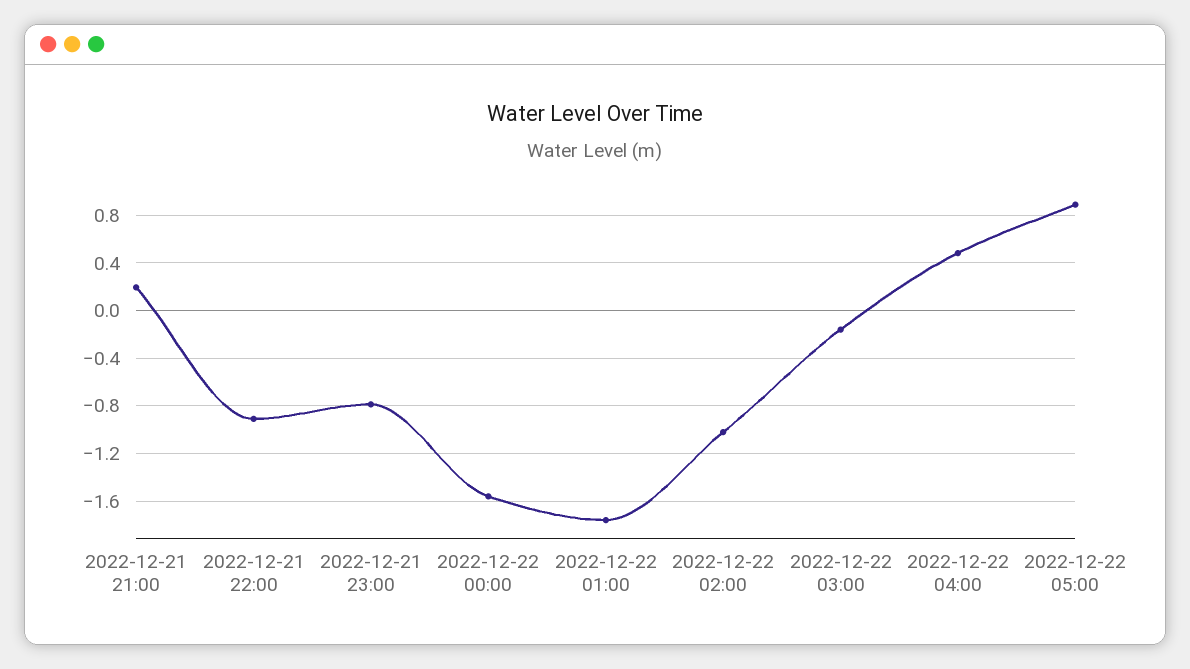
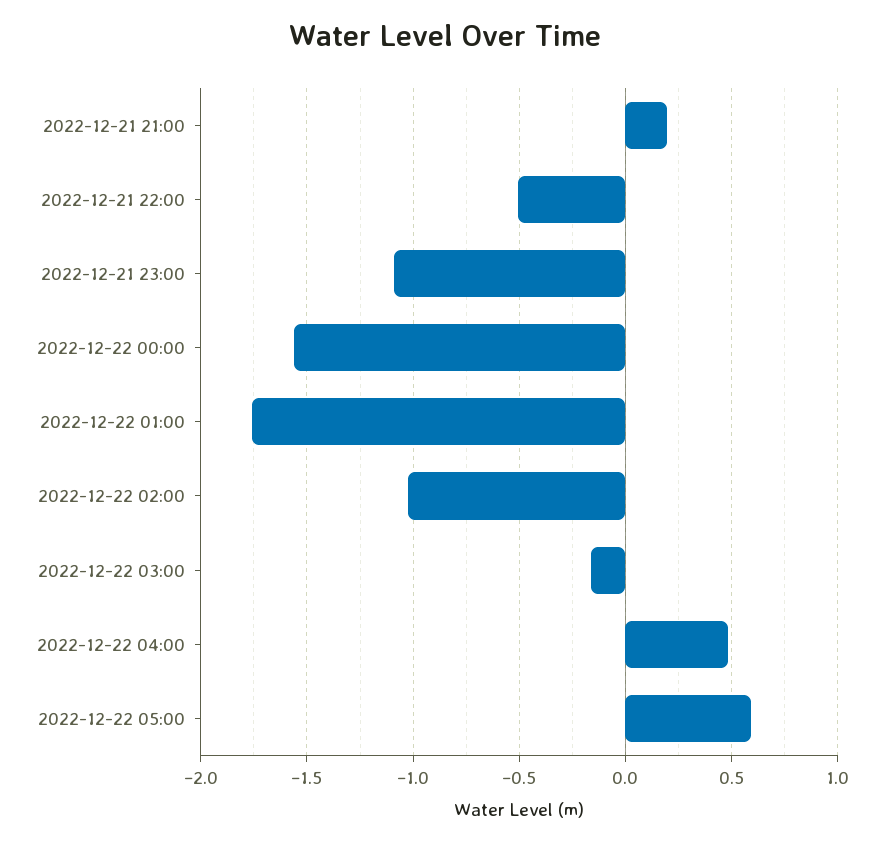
  {
    "2022-12-21 21:00": 0.2,
-   "2022-12-21 22:00": -0.9,
+   "2022-12-21 22:00": -0.5,
-   "2022-12-21 23:00": -0.8,
+   "2022-12-21 23:00": -1.1,
    "2022-12-22 00:00": -1.55,
    "2022-12-22 01:00": -1.75,
    "2022-12-22 02:00": -1,
    "2022-12-22 03:00": -0.15,
    "2022-12-22 04:00": 0.5,
-   "2022-12-22 05:00": 0.9
+   "2022-12-22 05:00": 0.6
  }

